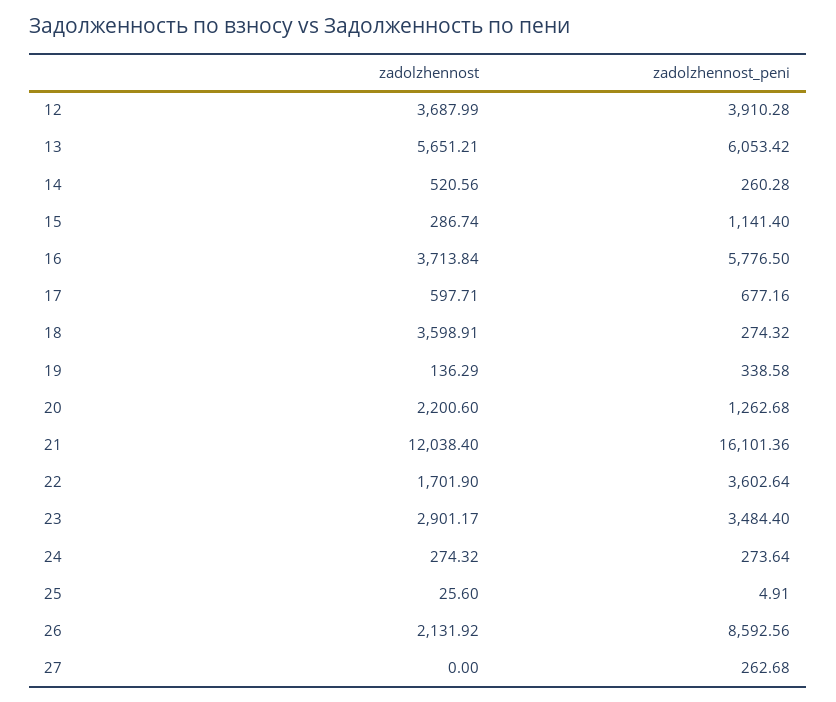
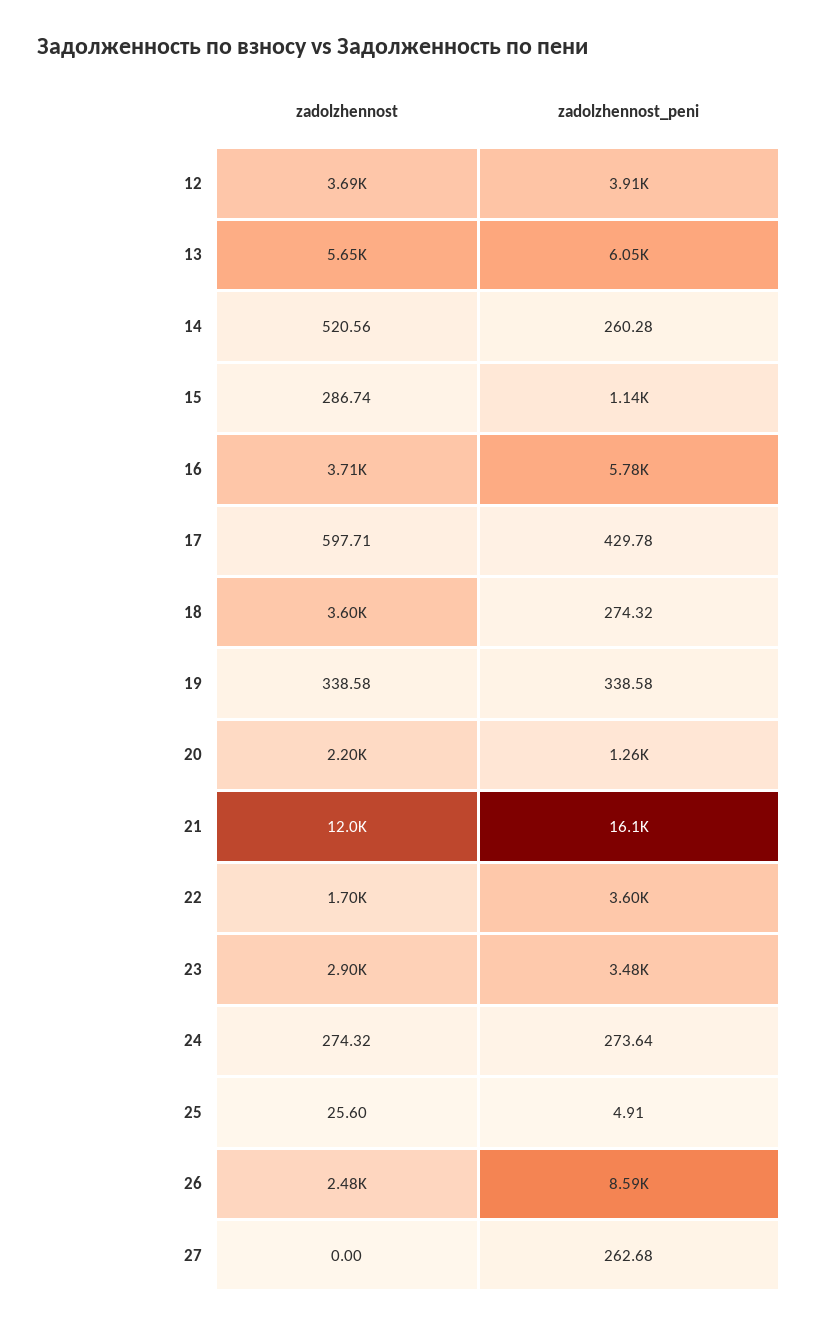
  {
    "zadolzhennost": {
      "12": 3687.99,
      "13": 5651.21,
      "14": 520.56,
      "15": 286.74,
      "16": 3713.84,
      "17": 597.71,
      "18": 3598.91,
-     "19": 136.29,
+     "19": 338.58,
      "20": 2200.6,
      "21": 12038.4,
      "22": 1701.9,
      "23": 2901.17,
      "24": 274.32,
      "25": 25.6,
-     "26": 2131.92,
+     "26": 2480,
      "27": 0
    },
    "zadolzhennost_peni": {
      "12": 3910.28,
      "13": 6053.42,
      "14": 260.28,
      "15": 1141.4,
      "16": 5776.5,
-     "17": 677.16,
+     "17": 429.78,
      "18": 274.32,
      "19": 338.58,
      "20": 1262.68,
      "21": 16101.36,
      "22": 3602.64,
      "23": 3484.4,
      "24": 273.64,
      "25": 4.91,
      "26": 8592.56,
      "27": 262.68
    }
  }

